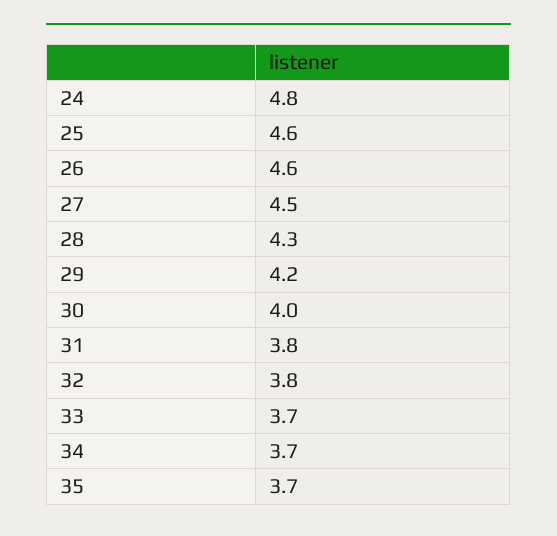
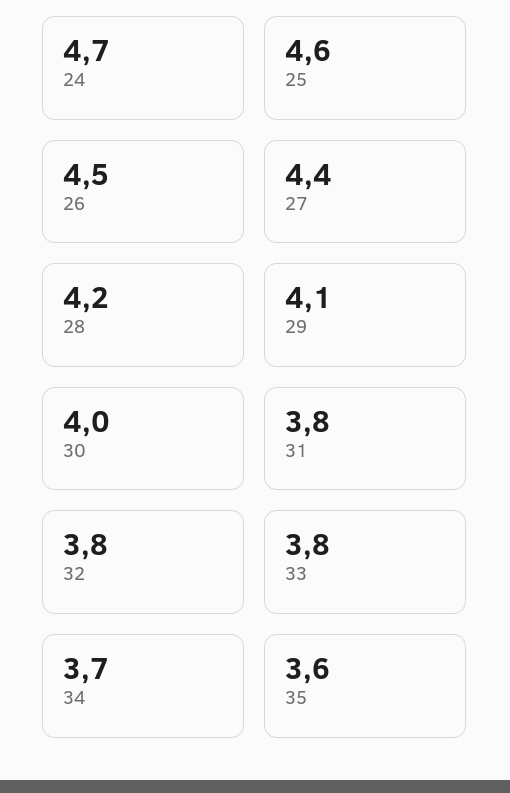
  {
-   "24": 4.8,
+   "24": 4.7,
    "25": 4.6,
-   "26": 4.6,
+   "26": 4.5,
-   "27": 4.5,
+   "27": 4.4,
-   "28": 4.3,
+   "28": 4.2,
-   "29": 4.2,
+   "29": 4.1,
    "30": 4,
    "31": 3.8,
    "32": 3.8,
-   "33": 3.7,
+   "33": 3.8,
    "34": 3.7,
-   "35": 3.7
+   "35": 3.6
  }

